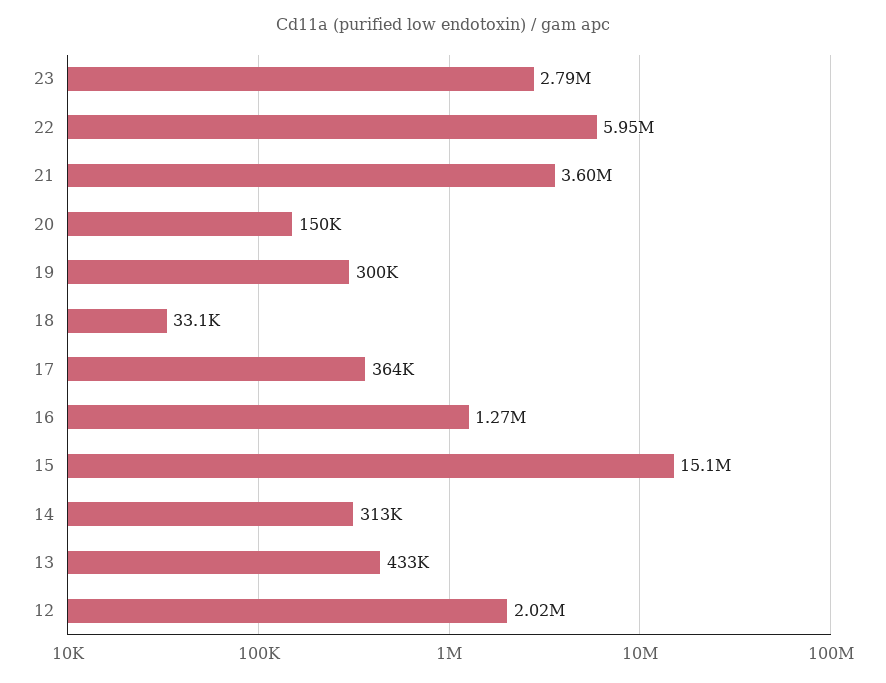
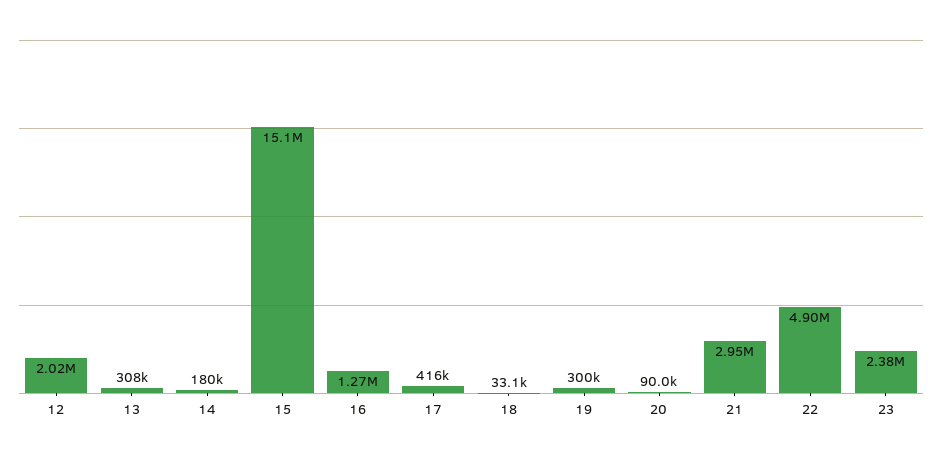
  {
-   "23": 2790000,
+   "23": 2380000,
-   "22": 5950000,
+   "22": 4900000,
-   "21": 3600000,
+   "21": 2950000,
-   "20": 150000,
+   "20": 90000,
    "19": 300000,
    "18": 33100,
-   "17": 364000,
+   "17": 416000,
    "16": 1270000,
    "15": 15100000,
-   "14": 313000,
+   "14": 180000,
-   "13": 433000,
+   "13": 308000,
    "12": 2020000
  }

